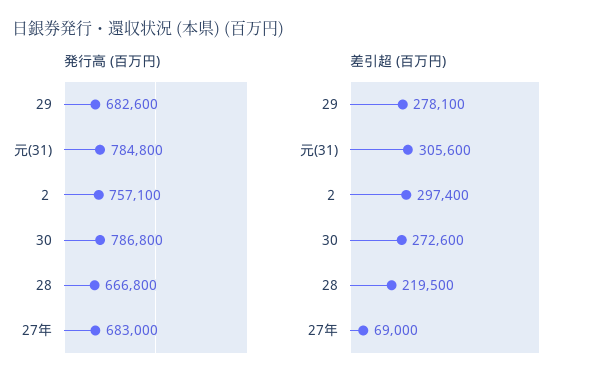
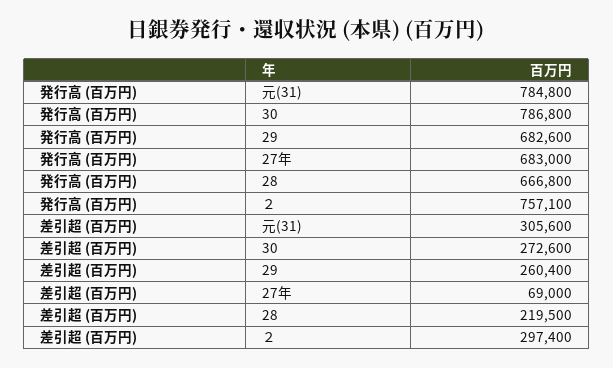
  {
    "発行高 (百万円)": {
      "29": 682600,
      "元(31)": 784800,
      "２": 757100,
      "30": 786800,
      "28": 666800,
      "27年": 683000
    },
    "差引超 (百万円)": {
-     "29": 278100,
+     "29": 260400,
      "元(31)": 305600,
      "２": 297400,
      "30": 272600,
      "28": 219500,
      "27年": 69000
    }
  }

